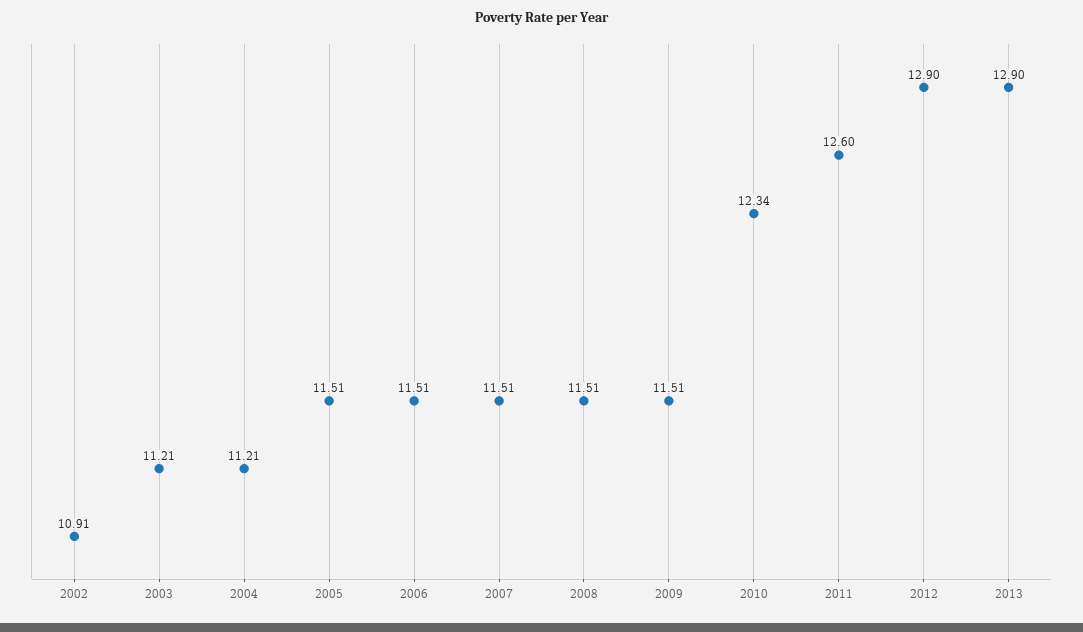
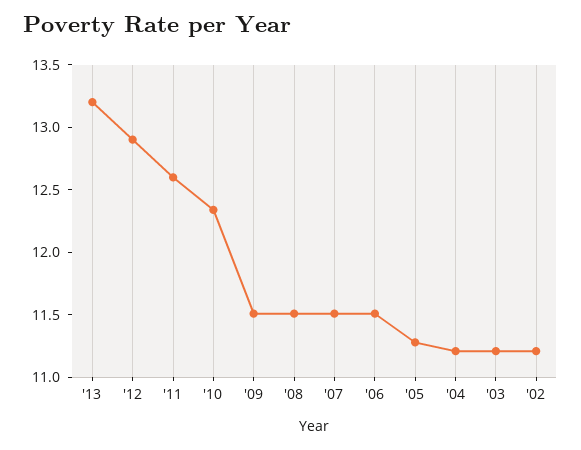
  {
-   "2002": 10.91,
+   "2002": 11.2,
    "2003": 11.21,
    "2004": 11.21,
-   "2005": 11.51,
+   "2005": 11.3,
    "2006": 11.51,
    "2007": 11.51,
    "2008": 11.51,
    "2009": 11.51,
    "2010": 12.34,
    "2011": 12.6,
    "2012": 12.9,
-   "2013": 12.9
+   "2013": 13.2
  }

